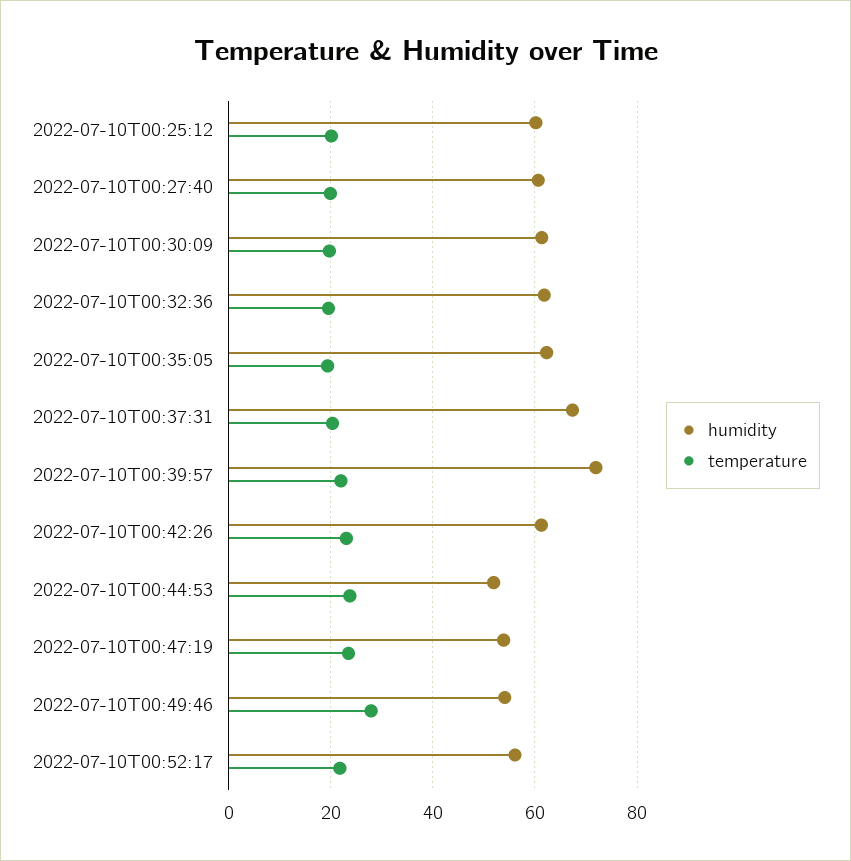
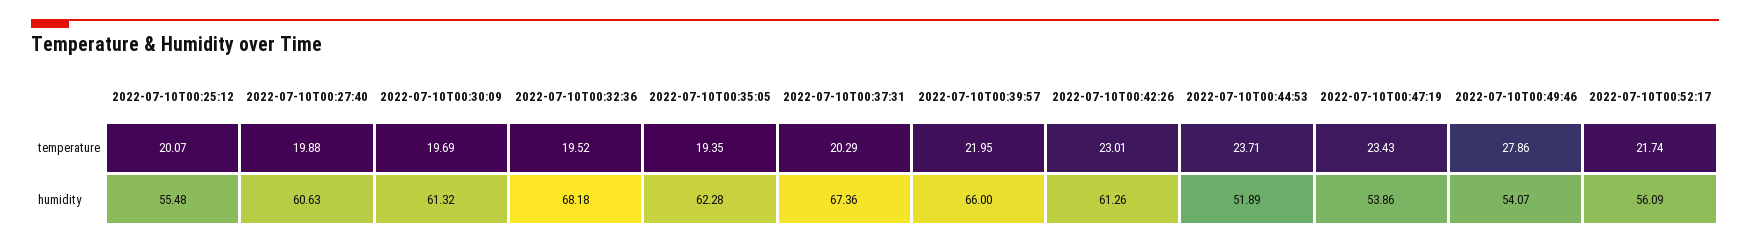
  {
    "humidity": {
-     "2022-07-10T00:25:12": 60,
+     "2022-07-10T00:25:12": 55.48,
      "2022-07-10T00:27:40": 60.63,
      "2022-07-10T00:30:09": 61.32,
-     "2022-07-10T00:32:36": 62,
+     "2022-07-10T00:32:36": 68.18,
      "2022-07-10T00:35:05": 62.28,
      "2022-07-10T00:37:31": 67.36,
-     "2022-07-10T00:39:57": 72,
+     "2022-07-10T00:39:57": 66,
      "2022-07-10T00:42:26": 61.26,
      "2022-07-10T00:44:53": 51.89,
      "2022-07-10T00:47:19": 53.86,
      "2022-07-10T00:49:46": 54.07,
      "2022-07-10T00:52:17": 56.09
    },
    "temperature": {
      "2022-07-10T00:25:12": 20.07,
      "2022-07-10T00:27:40": 19.88,
      "2022-07-10T00:30:09": 19.69,
      "2022-07-10T00:32:36": 19.52,
      "2022-07-10T00:35:05": 19.35,
      "2022-07-10T00:37:31": 20.29,
      "2022-07-10T00:39:57": 21.95,
      "2022-07-10T00:42:26": 23.01,
      "2022-07-10T00:44:53": 23.71,
      "2022-07-10T00:47:19": 23.43,
      "2022-07-10T00:49:46": 27.86,
      "2022-07-10T00:52:17": 21.74
    }
  }

